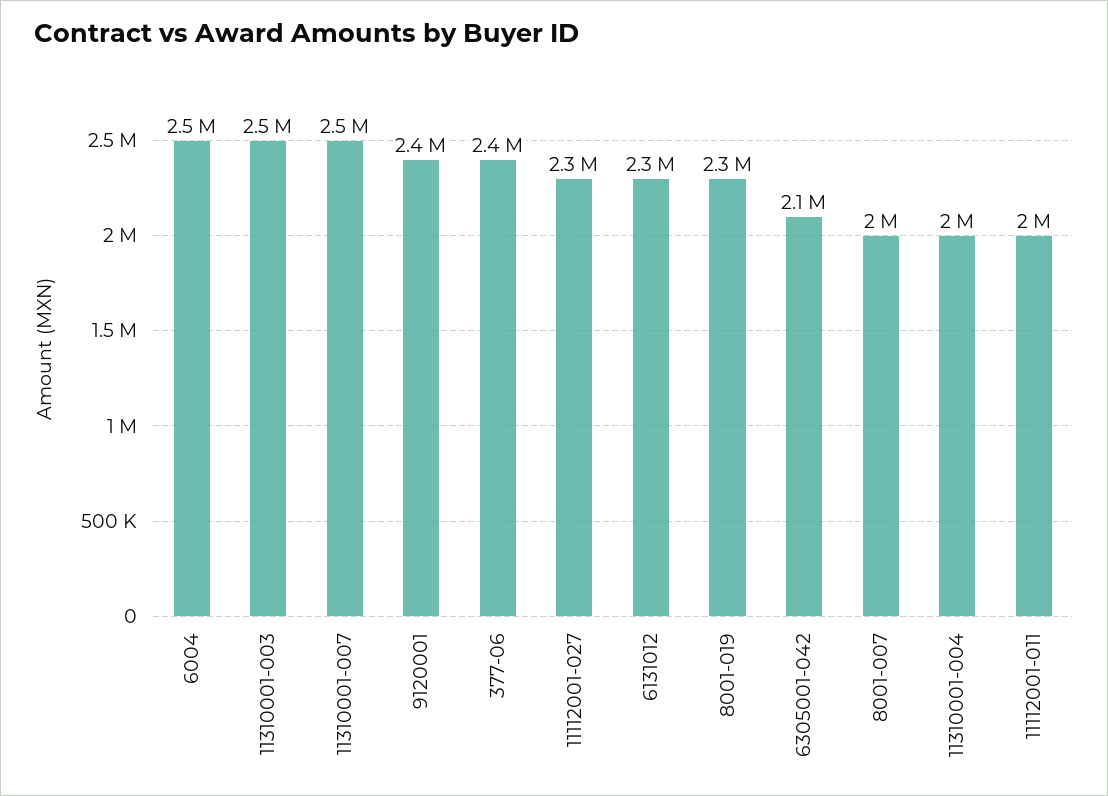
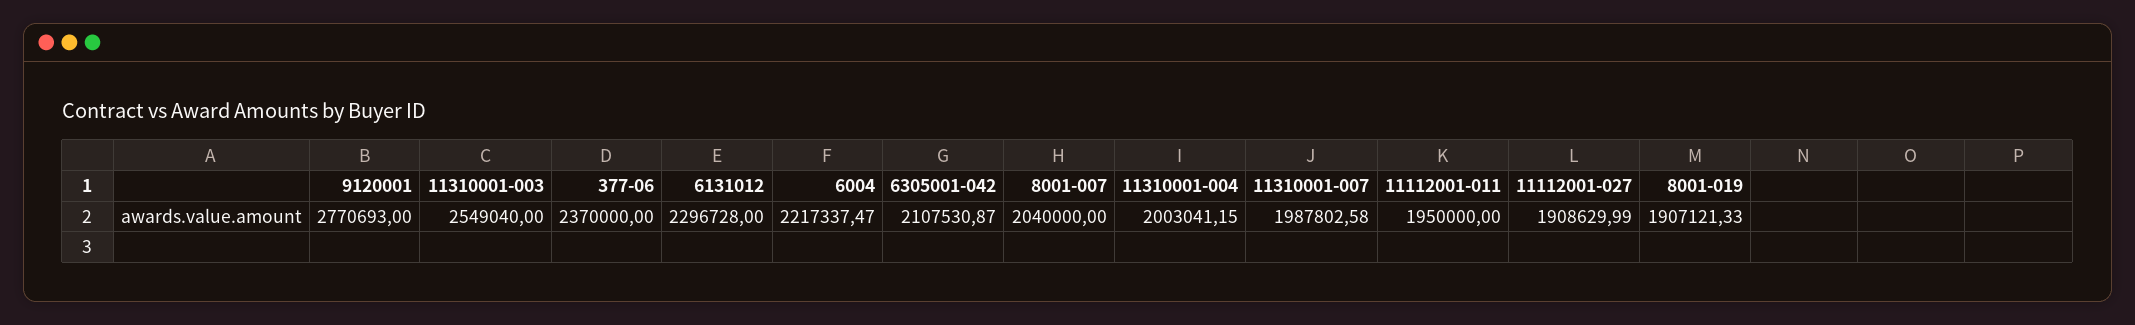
  {
-   "6004": 2500000,
+   "6004": 2217337.47,
    "11310001-003": 2549040,
-   "11310001-007": 2500000,
+   "11310001-007": 1987802.58,
-   "9120001": 2400000,
+   "9120001": 2770693,
    "377-06": 2370000,
-   "11112001-027": 2300000,
+   "11112001-027": 1908629.99,
    "6131012": 2296728,
-   "8001-019": 2300000,
+   "8001-019": 1907121.33,
    "6305001-042": 2107530.87,
    "8001-007": 2040000,
    "11310001-004": 2003041.15,
    "11112001-011": 1950000
  }

